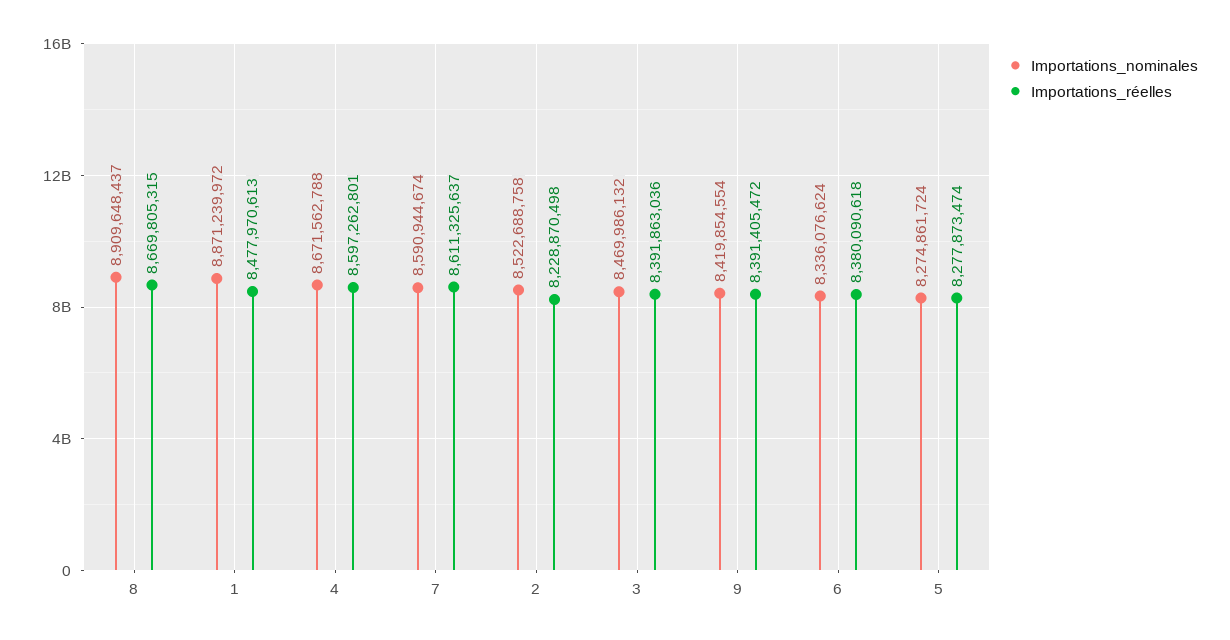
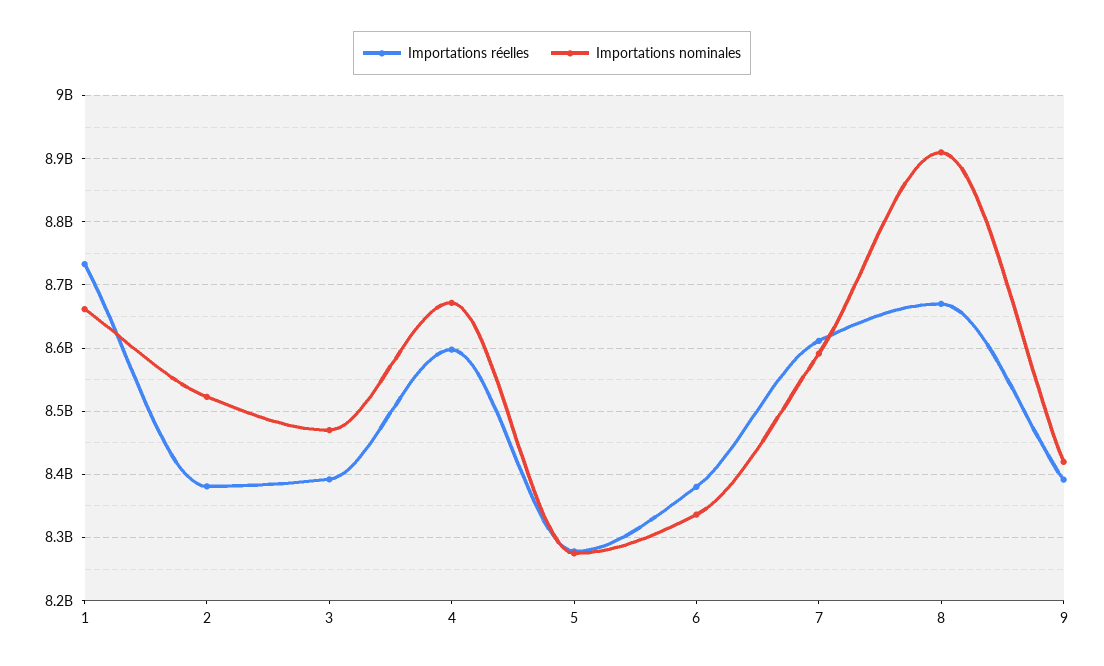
  {
    "Importations_nominales": {
      "8": 8909648437,
-     "1": 8871239972,
+     "1": 8660000000,
      "4": 8671562788,
      "7": 8590944674,
      "2": 8522688758,
      "3": 8469986132,
      "9": 8419854554,
      "6": 8336076624,
      "5": 8274861724
    },
    "Importations_réelles": {
      "8": 8669805315,
-     "1": 8477970613,
+     "1": 8730000000,
      "4": 8597262801,
      "7": 8611325637,
-     "2": 8228870498,
+     "2": 8380000000,
      "3": 8391863036,
      "9": 8391405472,
      "6": 8380090618,
      "5": 8277873474
    }
  }

